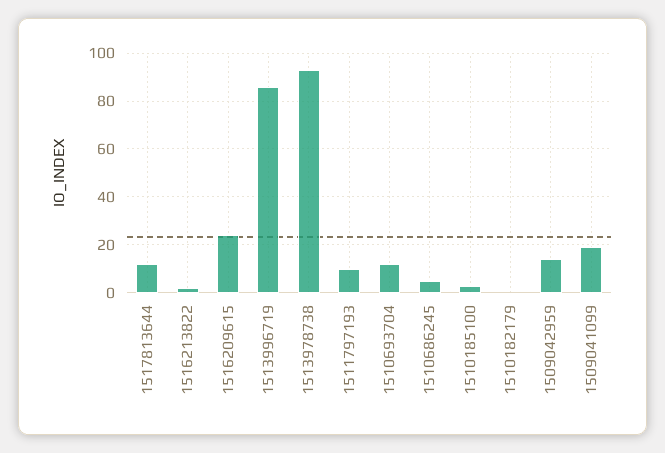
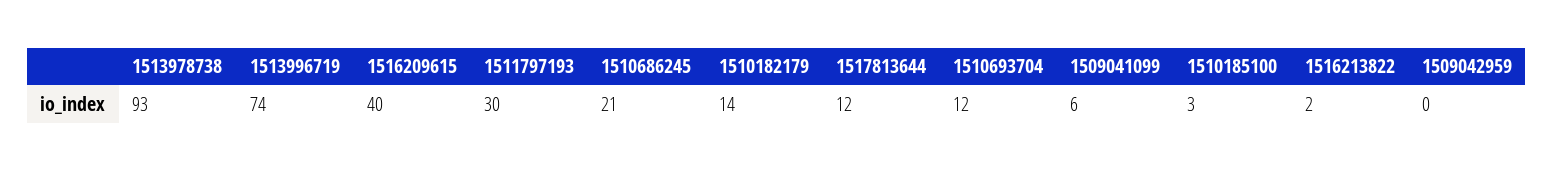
  {
    "1517813644": 12,
    "1516213822": 2,
-   "1516209615": 25,
+   "1516209615": 40,
-   "1513996719": 85,
+   "1513996719": 74,
    "1513978738": 93,
-   "1511797193": 10,
+   "1511797193": 30,
    "1510693704": 12,
-   "1510686245": 5,
+   "1510686245": 21,
    "1510185100": 3,
-   "1510182179": 0,
+   "1510182179": 14,
-   "1509042959": 15,
+   "1509042959": 0,
-   "1509041099": 20
+   "1509041099": 6
  }

